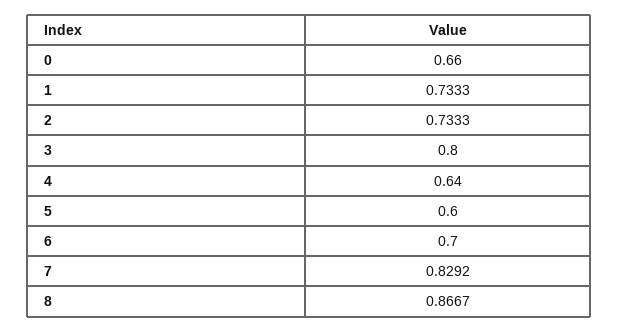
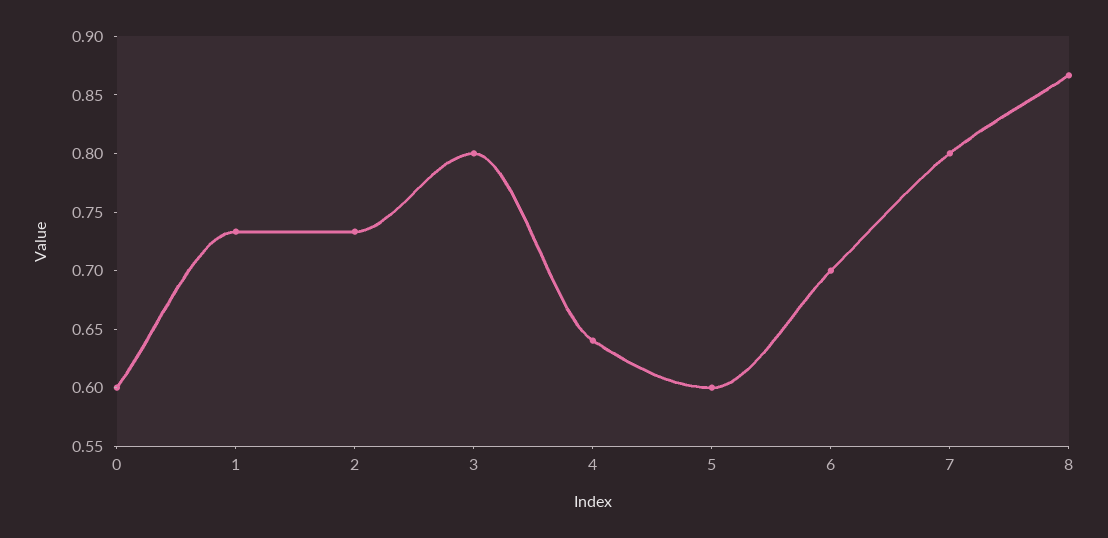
  {
-   "0": 0.66,
+   "0": 0.6,
    "1": 0.7333,
    "2": 0.7333,
    "3": 0.8,
    "4": 0.64,
    "5": 0.6,
    "6": 0.7,
-   "7": 0.8292,
+   "7": 0.8,
    "8": 0.8667
  }

